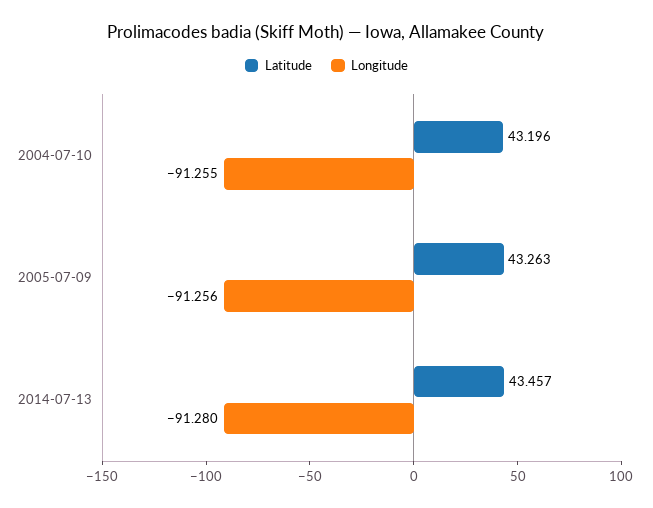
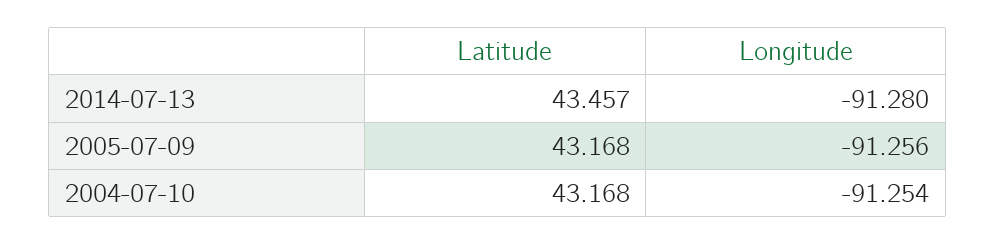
  {
    "Latitude": {
-     "2004-07-10": 43.196,
+     "2004-07-10": 43.168,
-     "2005-07-09": 43.263,
+     "2005-07-09": 43.168,
      "2014-07-13": 43.457
    },
    "Longitude": {
-     "2004-07-10": -91.255,
+     "2004-07-10": -91.254,
      "2005-07-09": -91.256,
      "2014-07-13": -91.28
    }
  }

